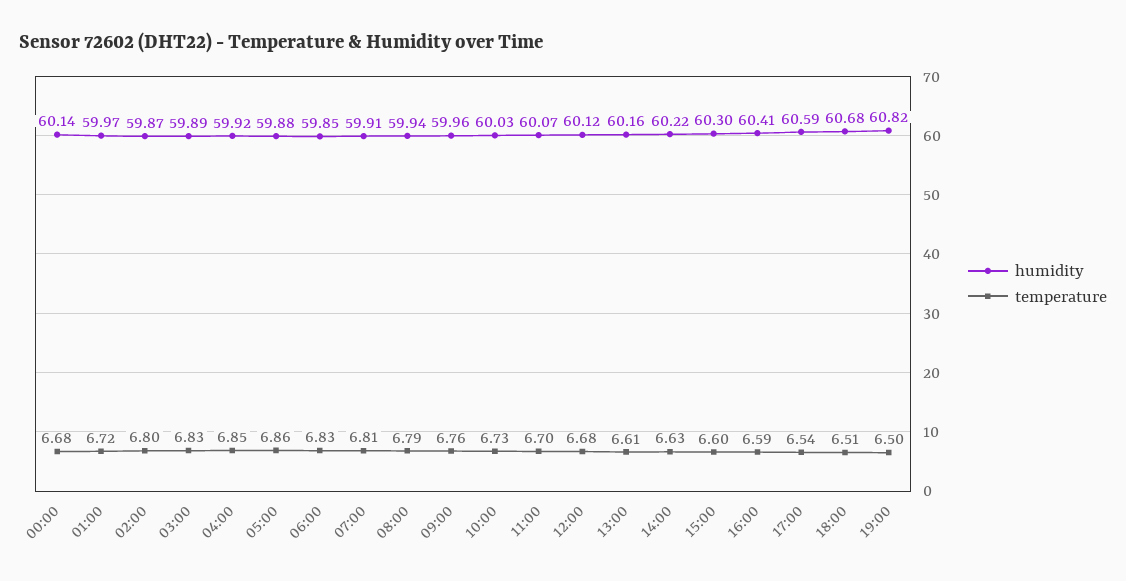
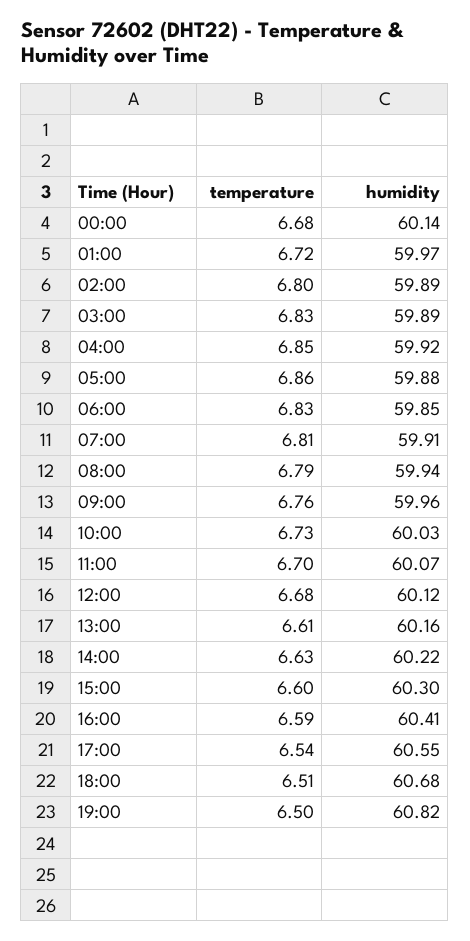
  {
    "humidity": {
      "00:00": 60.14,
      "01:00": 59.97,
-     "02:00": 59.87,
+     "02:00": 59.89,
      "03:00": 59.89,
      "04:00": 59.92,
      "05:00": 59.88,
      "06:00": 59.85,
      "07:00": 59.91,
      "08:00": 59.94,
      "09:00": 59.96,
      "10:00": 60.03,
      "11:00": 60.07,
      "12:00": 60.12,
      "13:00": 60.16,
      "14:00": 60.22,
      "15:00": 60.3,
      "16:00": 60.41,
-     "17:00": 60.59,
+     "17:00": 60.55,
      "18:00": 60.68,
      "19:00": 60.82
    },
    "temperature": {
      "00:00": 6.68,
      "01:00": 6.72,
      "02:00": 6.8,
      "03:00": 6.83,
      "04:00": 6.85,
      "05:00": 6.86,
      "06:00": 6.83,
      "07:00": 6.81,
      "08:00": 6.79,
      "09:00": 6.76,
      "10:00": 6.73,
      "11:00": 6.7,
      "12:00": 6.68,
      "13:00": 6.61,
      "14:00": 6.63,
      "15:00": 6.6,
      "16:00": 6.59,
      "17:00": 6.54,
      "18:00": 6.51,
      "19:00": 6.5
    }
  }

